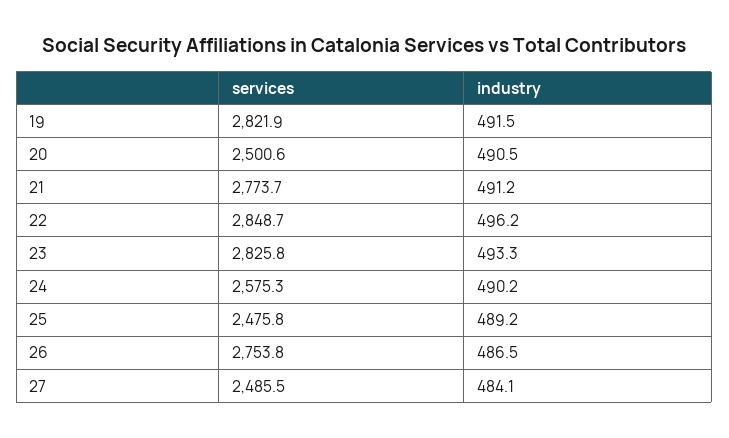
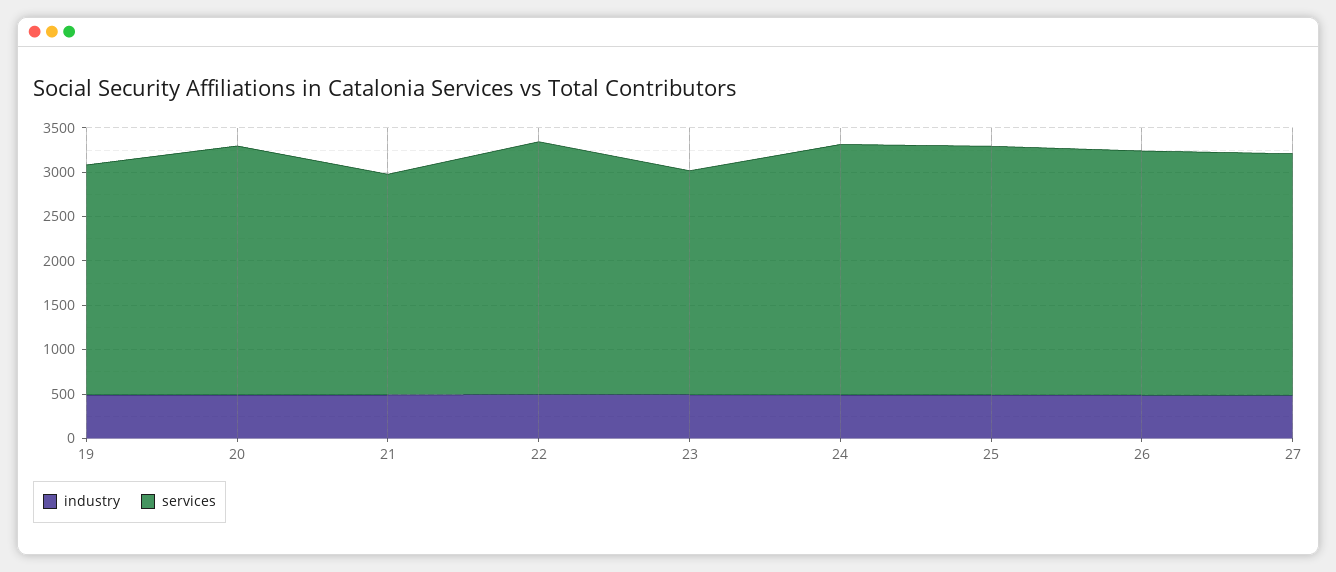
  {
    "services": {
-     "19": 2821.9,
+     "19": 2600,
-     "20": 2500.6,
+     "20": 2800,
-     "21": 2773.7,
+     "21": 2500,
      "22": 2848.7,
-     "23": 2825.8,
+     "23": 2500,
-     "24": 2575.3,
+     "24": 2800,
-     "25": 2475.8,
+     "25": 2800,
      "26": 2753.8,
-     "27": 2485.5
+     "27": 2700
    },
    "industry": {
      "19": 491.5,
      "20": 490.5,
      "21": 491.2,
      "22": 496.2,
      "23": 493.3,
      "24": 490.2,
      "25": 489.2,
      "26": 486.5,
      "27": 484.1
    }
  }

